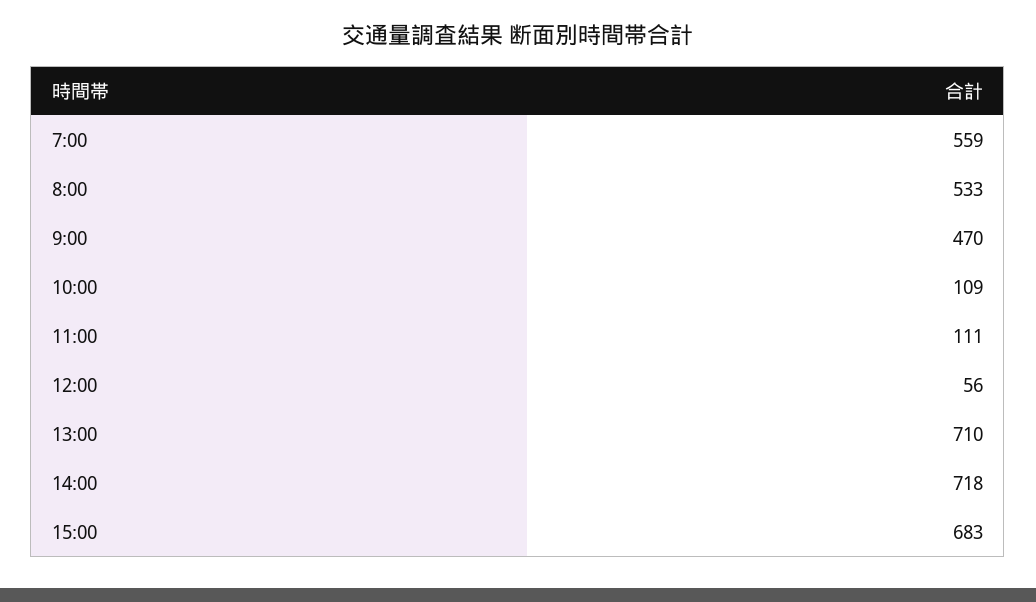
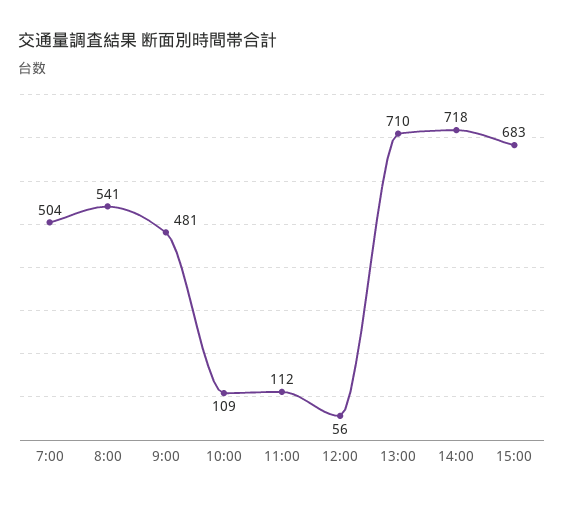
  {
-   "7:00": 559,
+   "7:00": 504,
-   "8:00": 533,
+   "8:00": 541,
-   "9:00": 470,
+   "9:00": 481,
    "10:00": 109,
-   "11:00": 111,
+   "11:00": 112,
    "12:00": 56,
    "13:00": 710,
    "14:00": 718,
    "15:00": 683
  }

